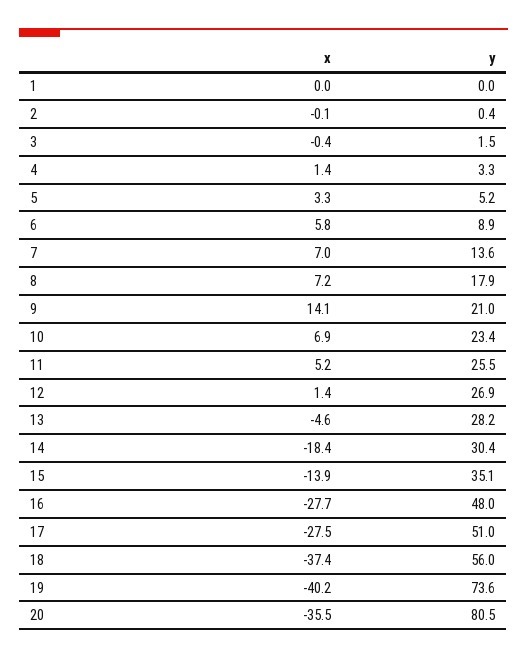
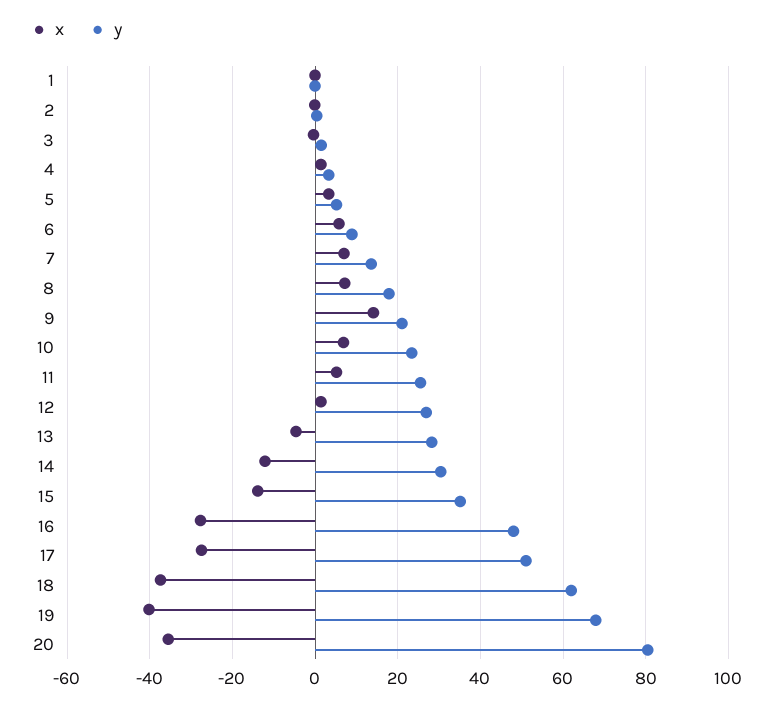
  {
    "x": {
      "1": 0,
      "2": -0.1,
      "3": -0.4,
      "4": 1.4,
      "5": 3.3,
      "6": 5.8,
      "7": 7,
      "8": 7.2,
      "9": 14.1,
      "10": 6.9,
      "11": 5.2,
      "12": 1.4,
      "13": -4.6,
-     "14": -18.4,
+     "14": -12,
      "15": -13.9,
      "16": -27.7,
      "17": -27.5,
      "18": -37.4,
      "19": -40.2,
      "20": -35.5
    },
    "y": {
      "1": 0,
      "2": 0.4,
      "3": 1.5,
      "4": 3.3,
      "5": 5.2,
      "6": 8.9,
      "7": 13.6,
      "8": 17.9,
      "9": 21,
      "10": 23.4,
      "11": 25.5,
      "12": 26.9,
      "13": 28.2,
      "14": 30.4,
      "15": 35.1,
      "16": 48,
      "17": 51,
-     "18": 56,
+     "18": 62,
-     "19": 73.6,
+     "19": 68,
      "20": 80.5
    }
  }

